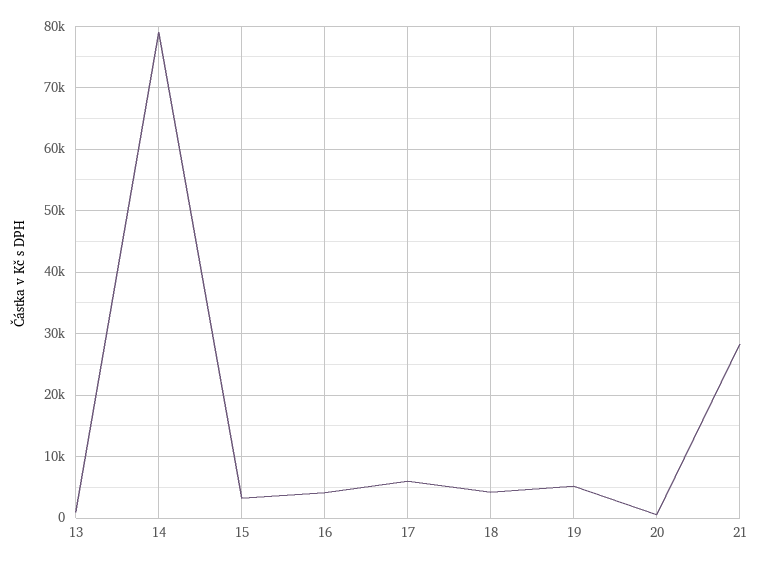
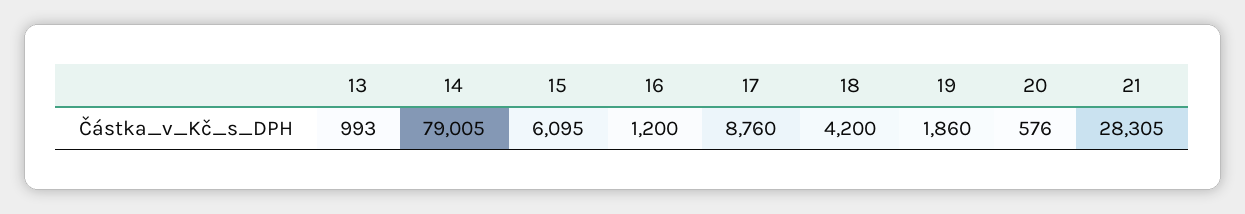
  {
    "13": 993,
    "14": 79005,
-   "15": 3000,
+   "15": 6095,
-   "16": 4000,
+   "16": 1200,
-   "17": 6000,
+   "17": 8760,
    "18": 4200,
-   "19": 5000,
+   "19": 1860,
    "20": 576,
    "21": 28305
  }

